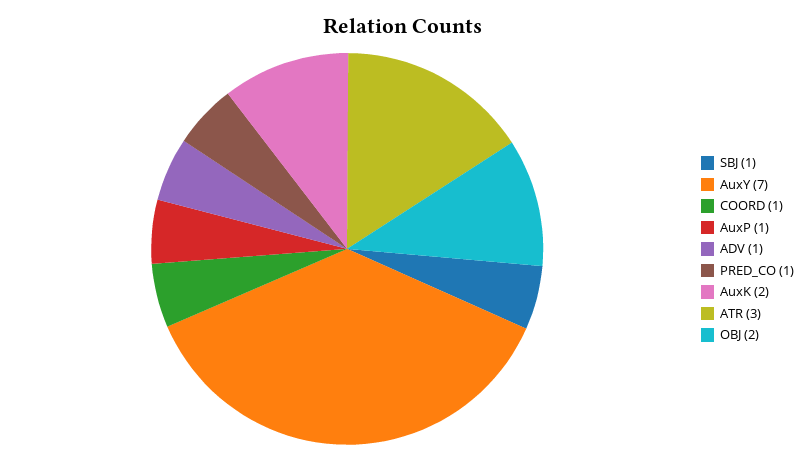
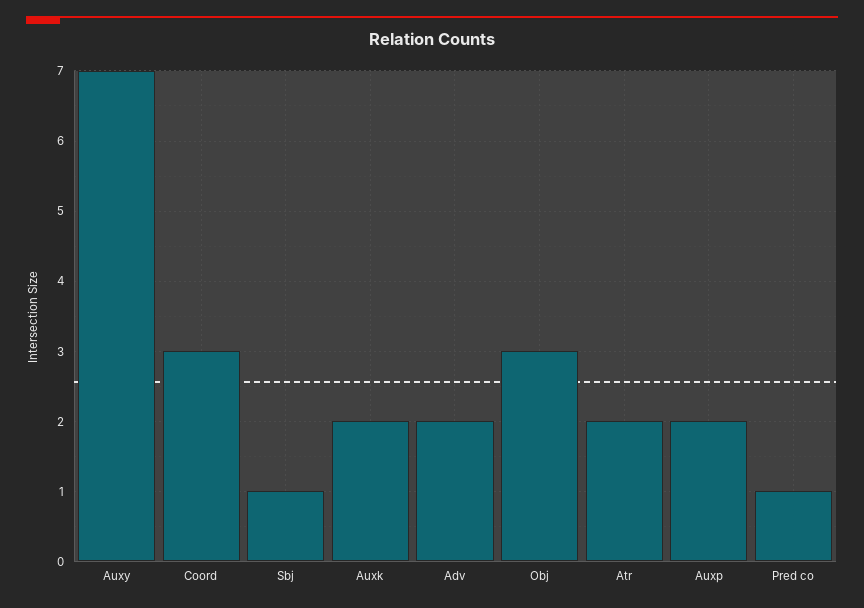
  {
    "SBJ": 1,
    "AuxY": 7,
-   "COORD": 1,
+   "COORD": 3,
-   "AuxP": 1,
+   "AuxP": 2,
-   "ADV": 1,
+   "ADV": 2,
    "PRED_CO": 1,
    "AuxK": 2,
-   "ATR": 3,
+   "ATR": 2,
-   "OBJ": 2
+   "OBJ": 3
  }

